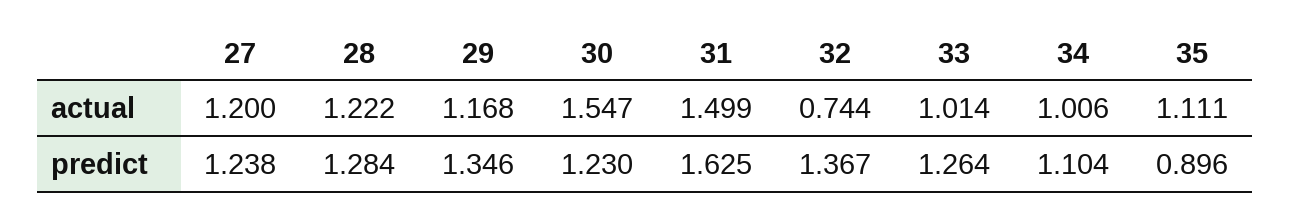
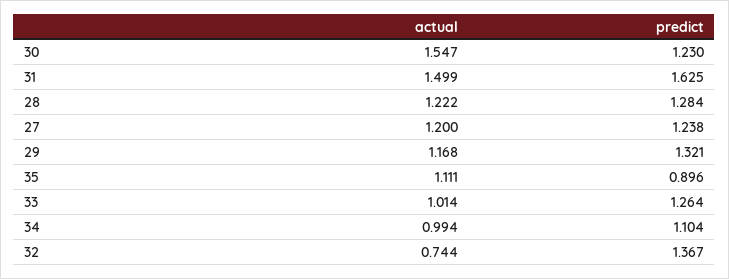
  {
    "27": {
      "actual": 1.2,
      "predict": 1.238
    },
    "28": {
      "actual": 1.222,
      "predict": 1.284
    },
    "29": {
      "actual": 1.168,
-     "predict": 1.346
+     "predict": 1.321
    },
    "30": {
      "actual": 1.547,
      "predict": 1.23
    },
    "31": {
      "actual": 1.499,
      "predict": 1.625
    },
    "32": {
      "actual": 0.744,
      "predict": 1.367
    },
    "33": {
      "actual": 1.014,
      "predict": 1.264
    },
    "34": {
-     "actual": 1.006,
+     "actual": 0.994,
      "predict": 1.104
    },
    "35": {
      "actual": 1.111,
      "predict": 0.896
    }
  }

